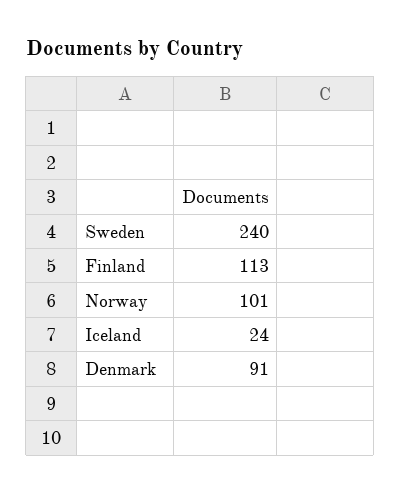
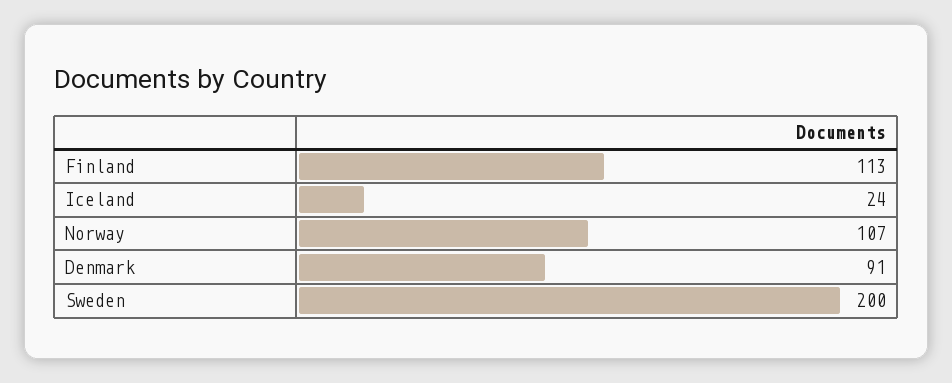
  {
-   "Sweden": 240,
+   "Sweden": 200,
    "Finland": 113,
-   "Norway": 101,
+   "Norway": 107,
    "Iceland": 24,
    "Denmark": 91
  }

